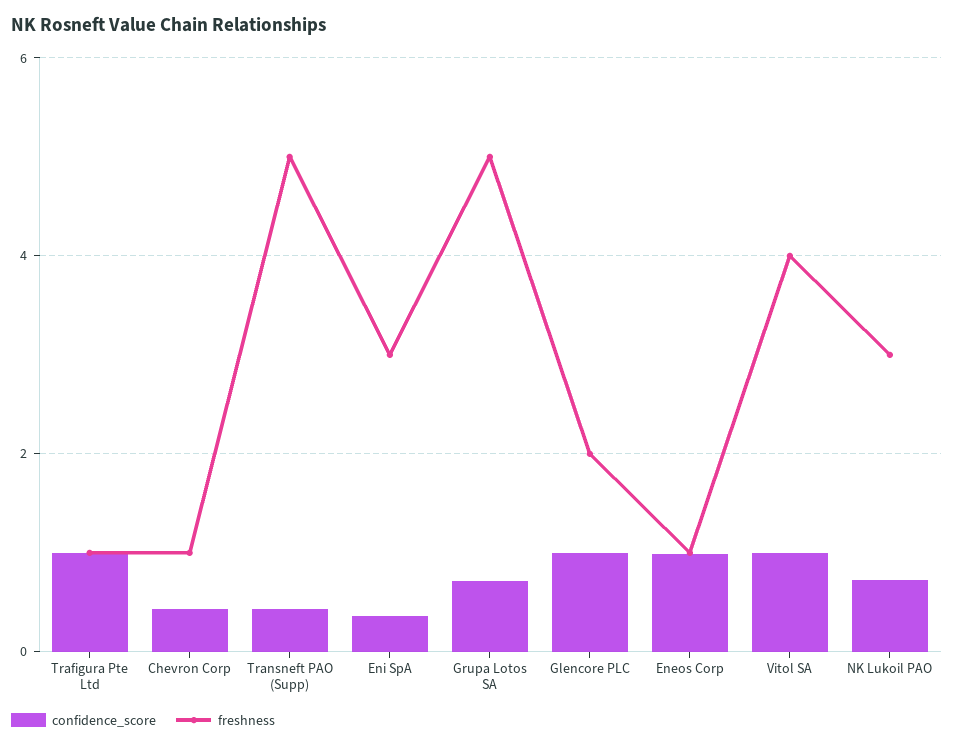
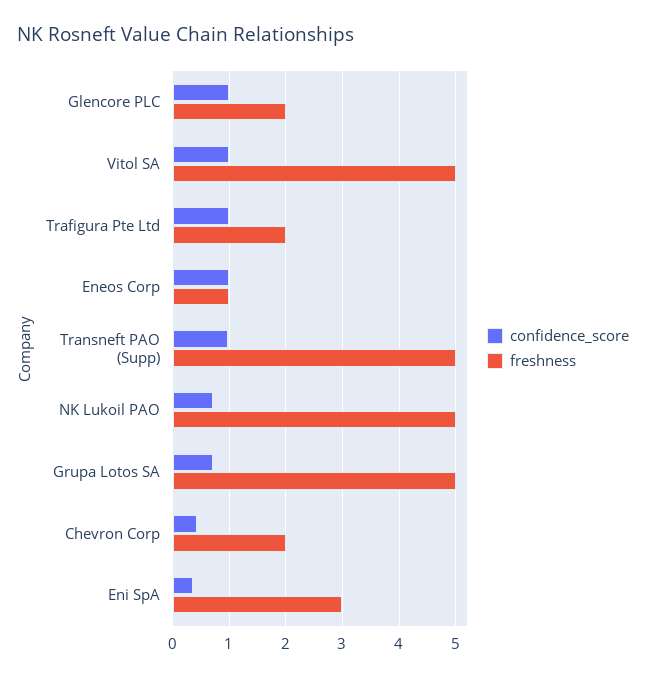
  {
    "confidence_score": {
      "Trafigura Pte Ltd": 1,
      "Chevron Corp": 0.4,
-     "Transneft PAO (Supp)": 0.4,
+     "Transneft PAO (Supp)": 1,
      "Eni SpA": 0.4,
      "Grupa Lotos SA": 0.8,
      "Glencore PLC": 1,
      "Eneos Corp": 1,
      "Vitol SA": 1,
      "NK Lukoil PAO": 0.8
    },
    "freshness": {
-     "Trafigura Pte Ltd": 1,
+     "Trafigura Pte Ltd": 2,
-     "Chevron Corp": 1,
+     "Chevron Corp": 2,
      "Transneft PAO (Supp)": 5,
      "Eni SpA": 3,
      "Grupa Lotos SA": 5,
      "Glencore PLC": 2,
      "Eneos Corp": 1,
-     "Vitol SA": 4,
+     "Vitol SA": 5,
-     "NK Lukoil PAO": 3
+     "NK Lukoil PAO": 5
    }
  }

